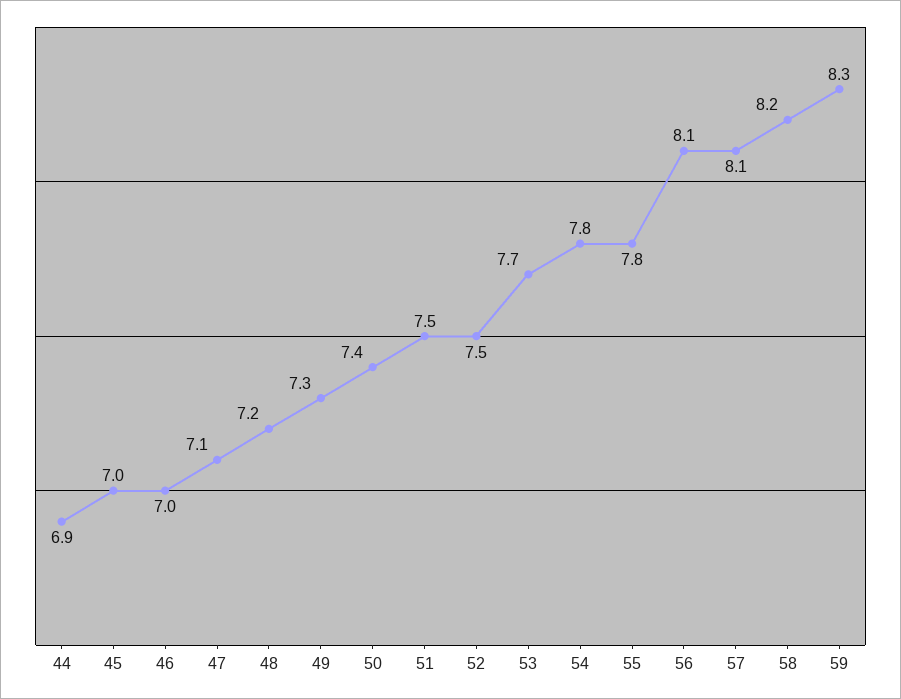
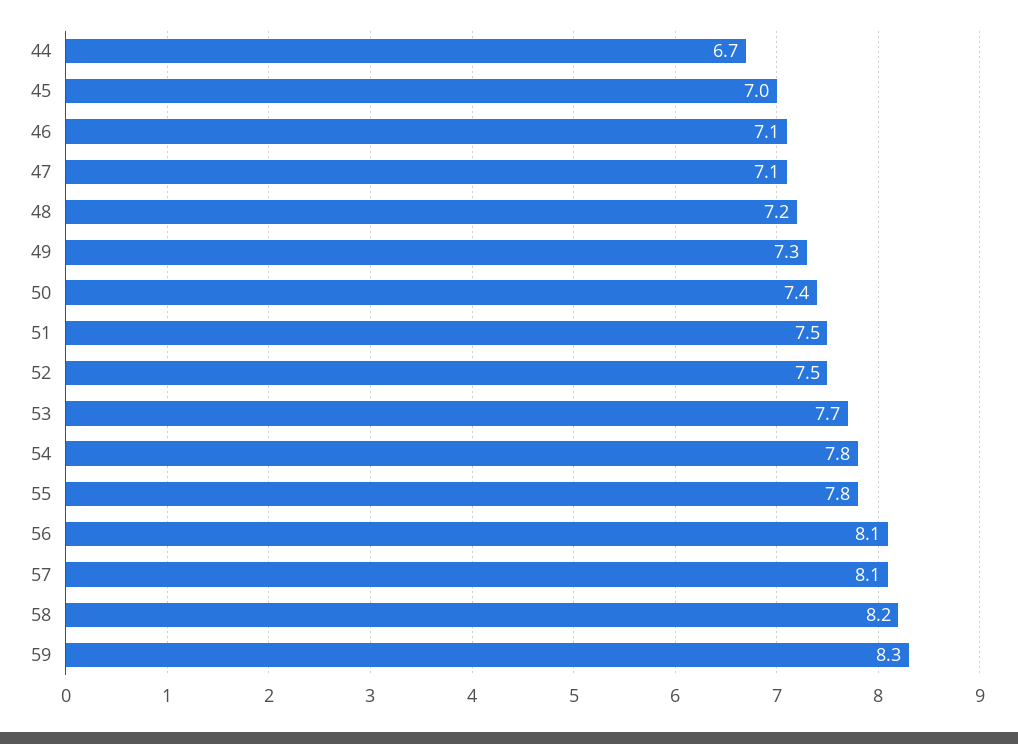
  {
-   "44": 6.9,
+   "44": 6.7,
    "45": 7,
-   "46": 7,
+   "46": 7.1,
    "47": 7.1,
    "48": 7.2,
    "49": 7.3,
    "50": 7.4,
    "51": 7.5,
    "52": 7.5,
    "53": 7.7,
    "54": 7.8,
    "55": 7.8,
    "56": 8.1,
    "57": 8.1,
    "58": 8.2,
    "59": 8.3
  }

